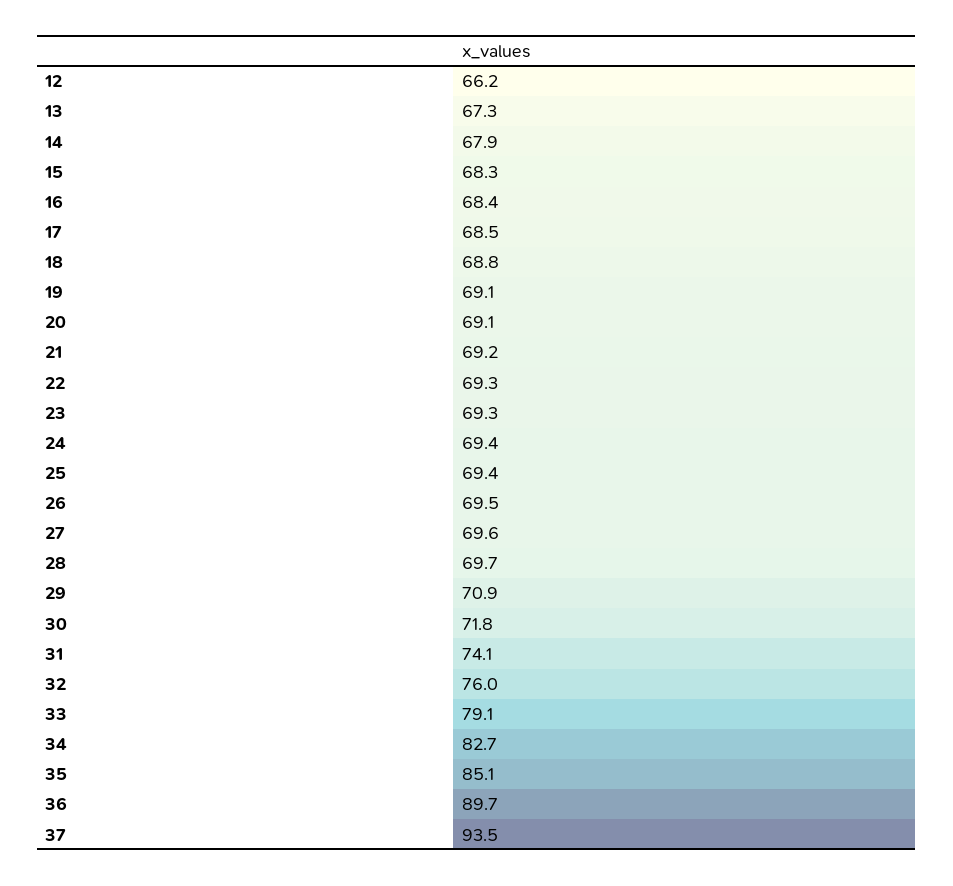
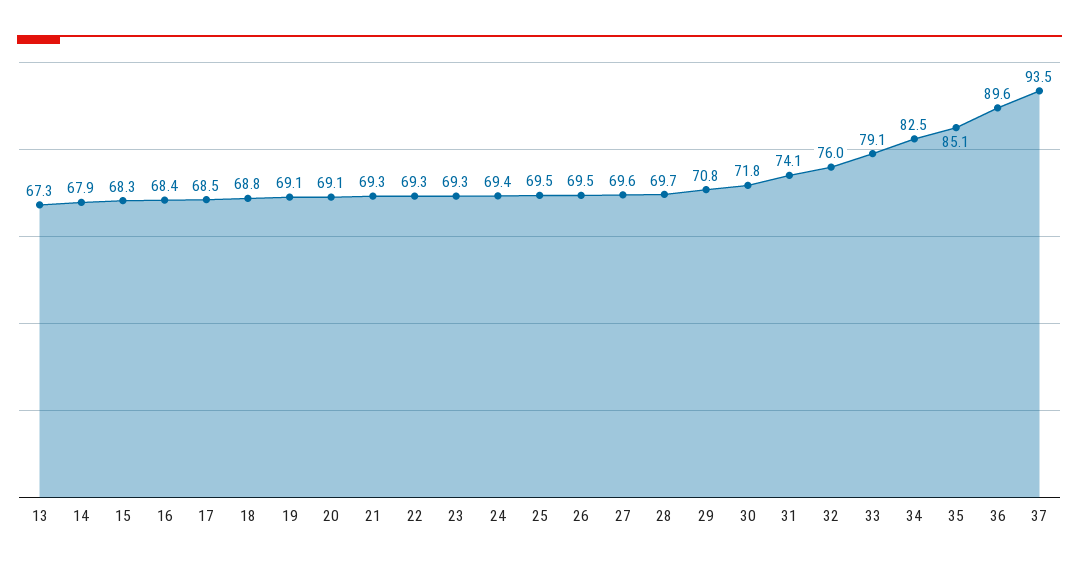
  {
-   "12": 66.2,
    "13": 67.3,
    "14": 67.9,
    "15": 68.3,
    "16": 68.4,
    "17": 68.5,
    "18": 68.8,
    "19": 69.1,
    "20": 69.1,
-   "21": 69.2,
+   "21": 69.3,
    "22": 69.3,
    "23": 69.3,
    "24": 69.4,
-   "25": 69.4,
+   "25": 69.5,
    "26": 69.5,
    "27": 69.6,
    "28": 69.7,
-   "29": 70.9,
+   "29": 70.8,
    "30": 71.8,
    "31": 74.1,
    "32": 76,
    "33": 79.1,
-   "34": 82.7,
+   "34": 82.5,
    "35": 85.1,
-   "36": 89.7,
+   "36": 89.6,
    "37": 93.5
  }

